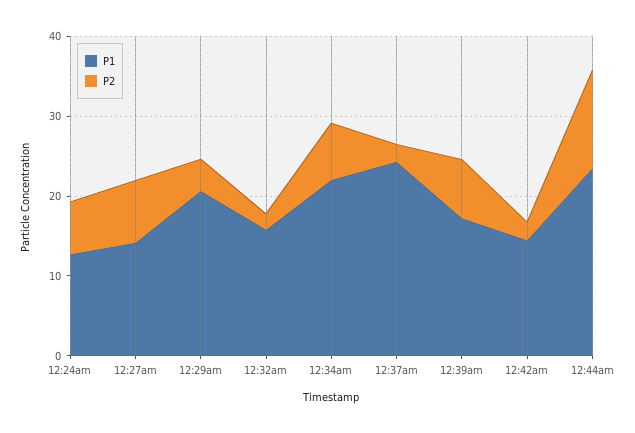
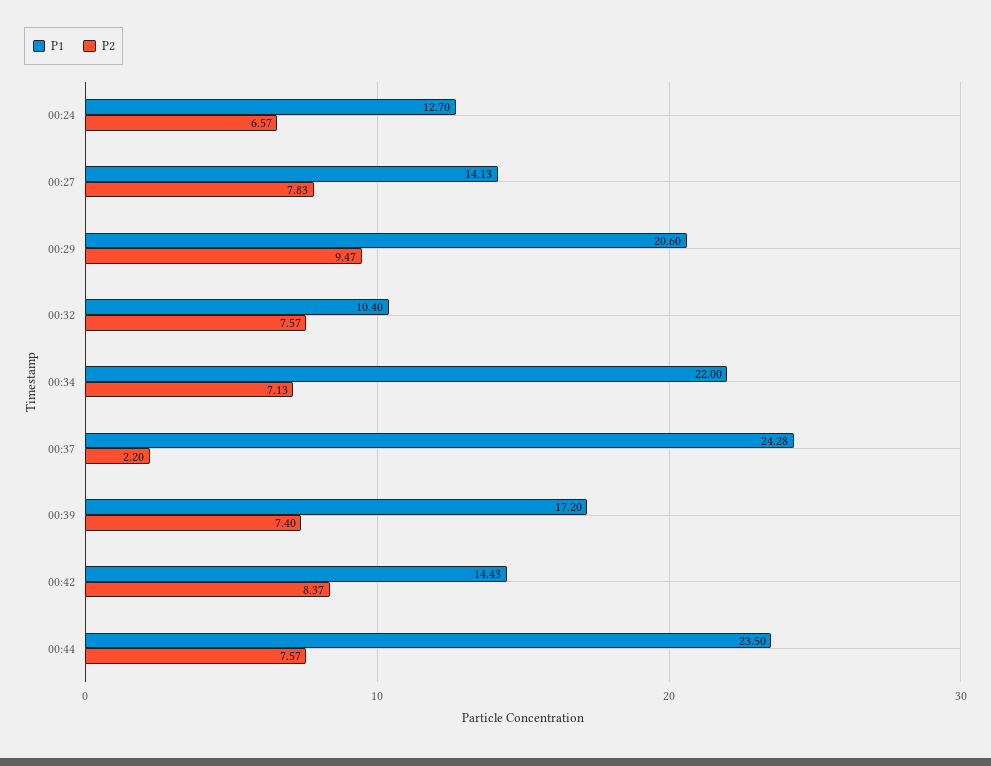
  {
    "P1": {
      "12:24am": 12.7,
      "12:27am": 14.13,
      "12:29am": 20.6,
-     "12:32am": 16,
+     "12:32am": 10.4,
      "12:34am": 22,
      "12:37am": 24.28,
      "12:39am": 17.2,
      "12:42am": 14.43,
      "12:44am": 23.5
    },
    "P2": {
      "12:24am": 6.57,
      "12:27am": 7.83,
-     "12:29am": 4,
+     "12:29am": 9.47,
-     "12:32am": 2,
+     "12:32am": 7.57,
      "12:34am": 7.13,
      "12:37am": 2.2,
      "12:39am": 7.4,
-     "12:42am": 2,
+     "12:42am": 8.37,
-     "12:44am": 12
+     "12:44am": 7.57
    }
  }

